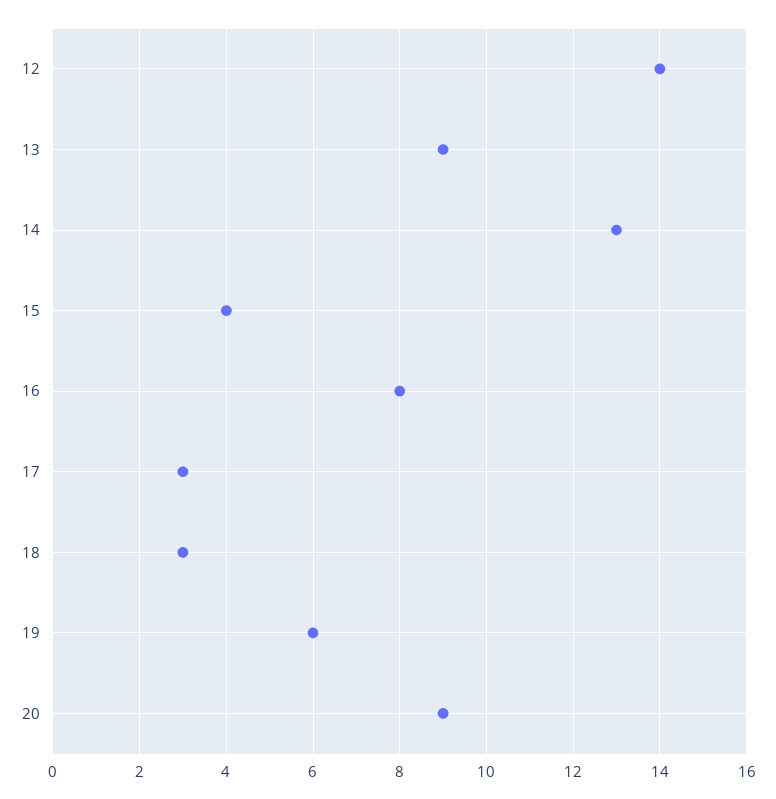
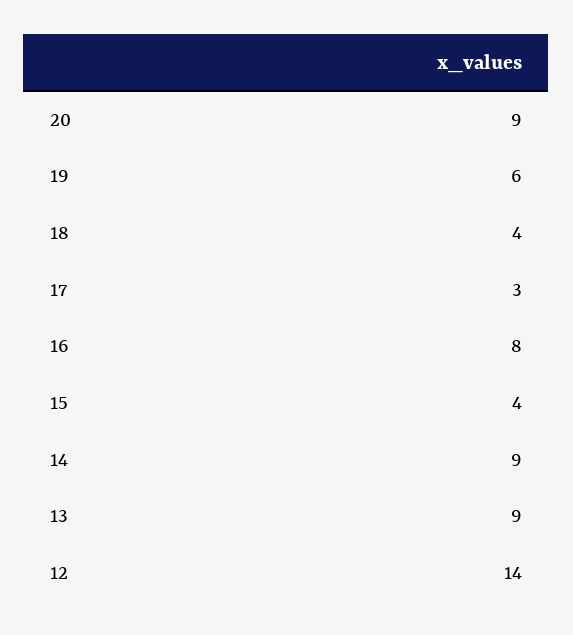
  {
    "12": 14,
    "13": 9,
-   "14": 13,
+   "14": 9,
    "15": 4,
    "16": 8,
    "17": 3,
-   "18": 3,
+   "18": 4,
    "19": 6,
    "20": 9
  }

